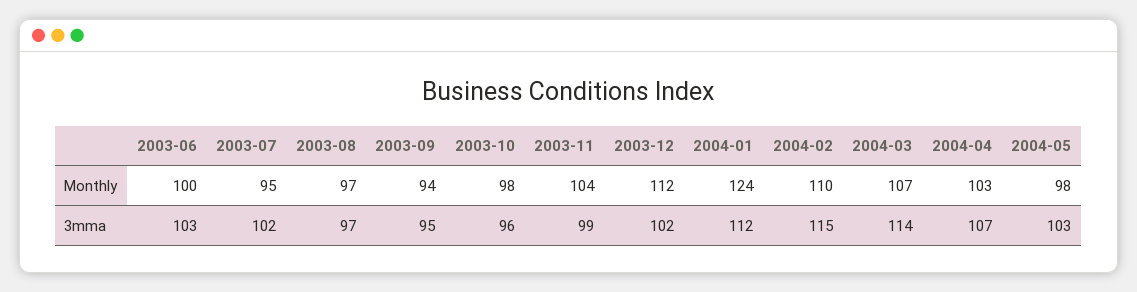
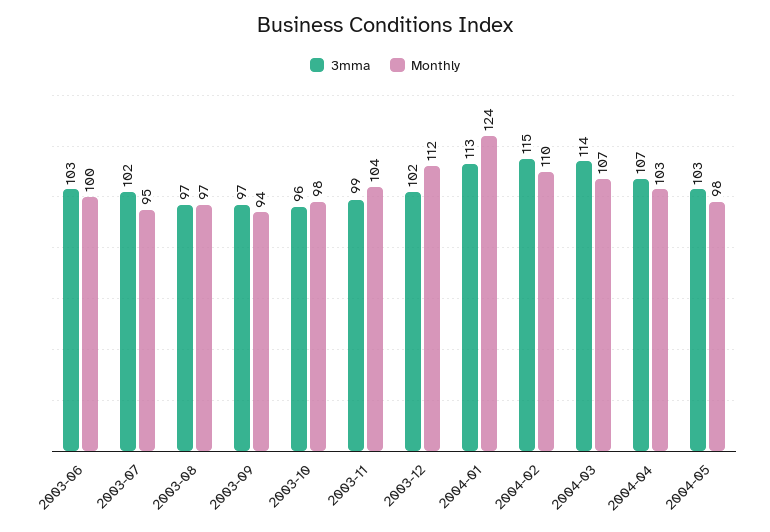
  {
    "Monthly": {
      "2003-06": 100,
      "2003-07": 95,
      "2003-08": 97,
      "2003-09": 94,
      "2003-10": 98,
      "2003-11": 104,
      "2003-12": 112,
      "2004-01": 124,
      "2004-02": 110,
      "2004-03": 107,
      "2004-04": 103,
      "2004-05": 98
    },
    "3mma": {
      "2003-06": 103,
      "2003-07": 102,
      "2003-08": 97,
-     "2003-09": 95,
+     "2003-09": 97,
      "2003-10": 96,
      "2003-11": 99,
      "2003-12": 102,
-     "2004-01": 112,
+     "2004-01": 113,
      "2004-02": 115,
      "2004-03": 114,
      "2004-04": 107,
      "2004-05": 103
    }
  }

